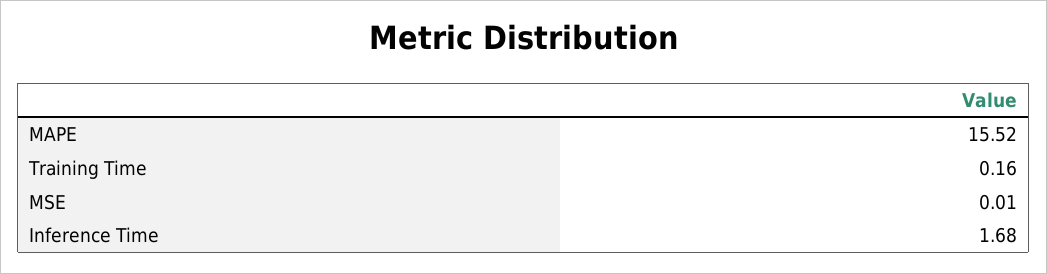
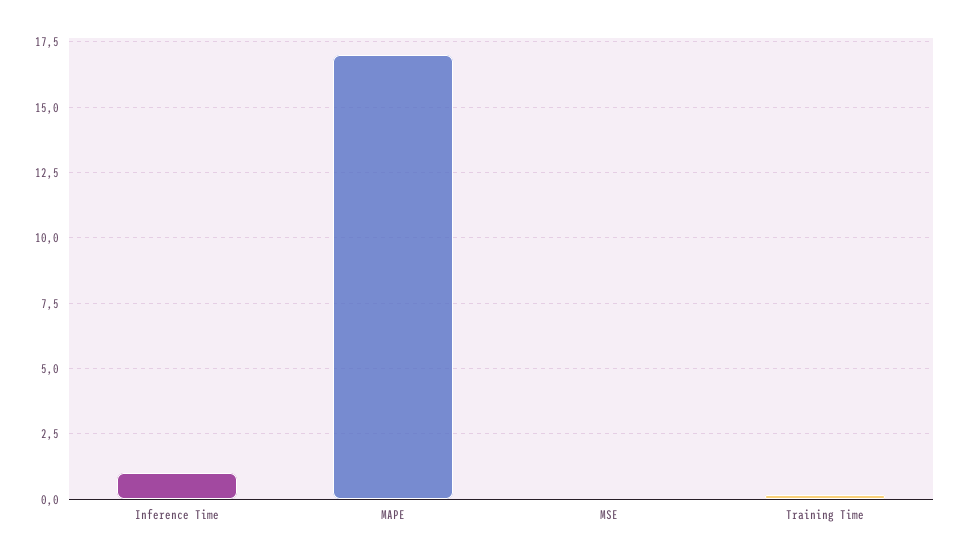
  {
-   "MAPE": 15.52,
+   "MAPE": 17,
    "Training Time": 0.16,
    "MSE": 0.01,
-   "Inference Time": 1.68
+   "Inference Time": 1
  }

